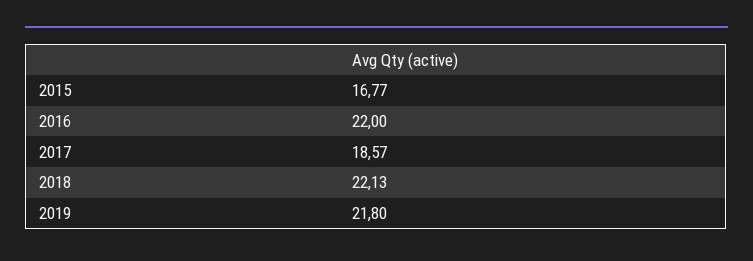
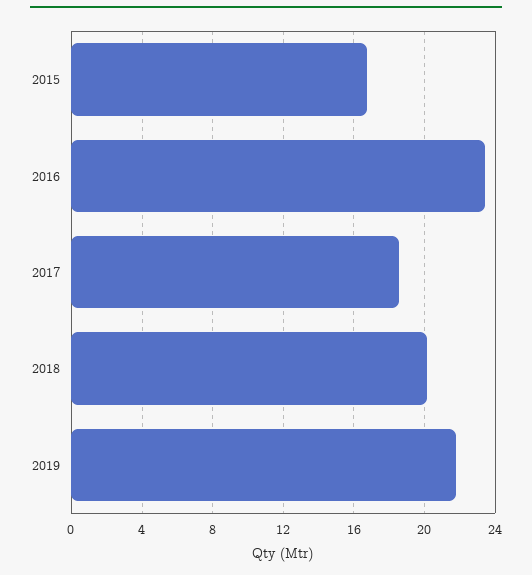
  {
    "2015": 16.77,
-   "2016": 22,
+   "2016": 23.5,
    "2017": 18.57,
-   "2018": 22.13,
+   "2018": 20,
    "2019": 21.8
  }

